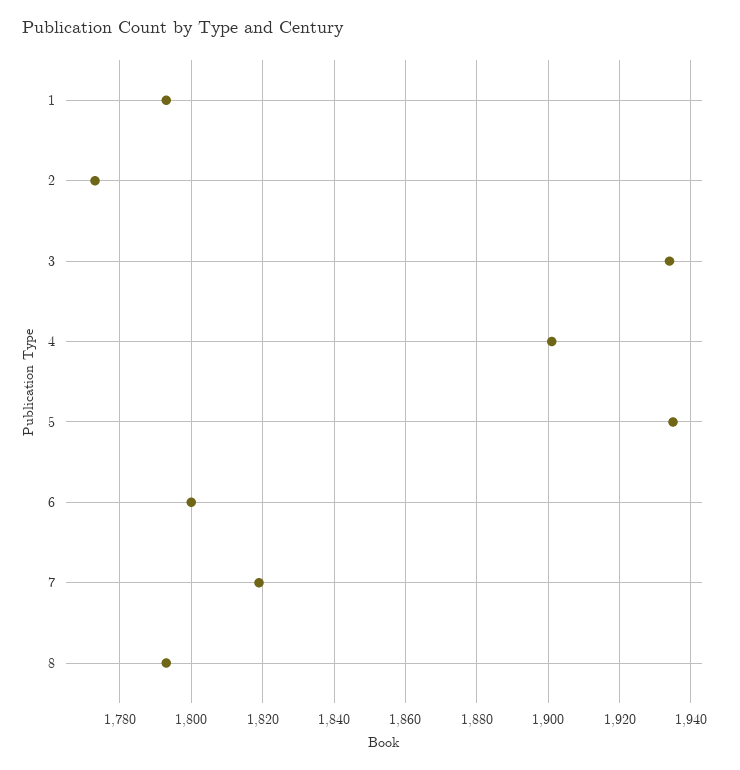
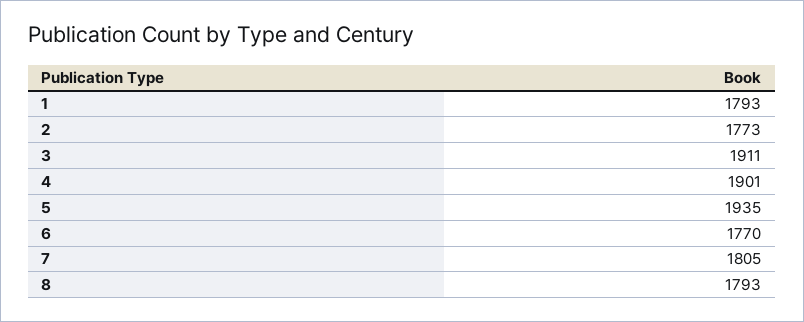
  {
    "1": 1793,
    "2": 1773,
-   "3": 1935,
+   "3": 1911,
    "4": 1901,
    "5": 1935,
-   "6": 1800,
+   "6": 1770,
-   "7": 1820,
+   "7": 1805,
    "8": 1793
  }

